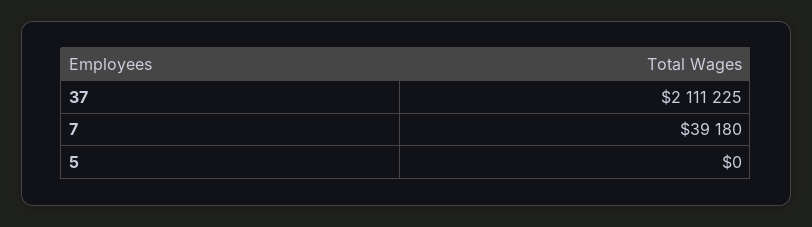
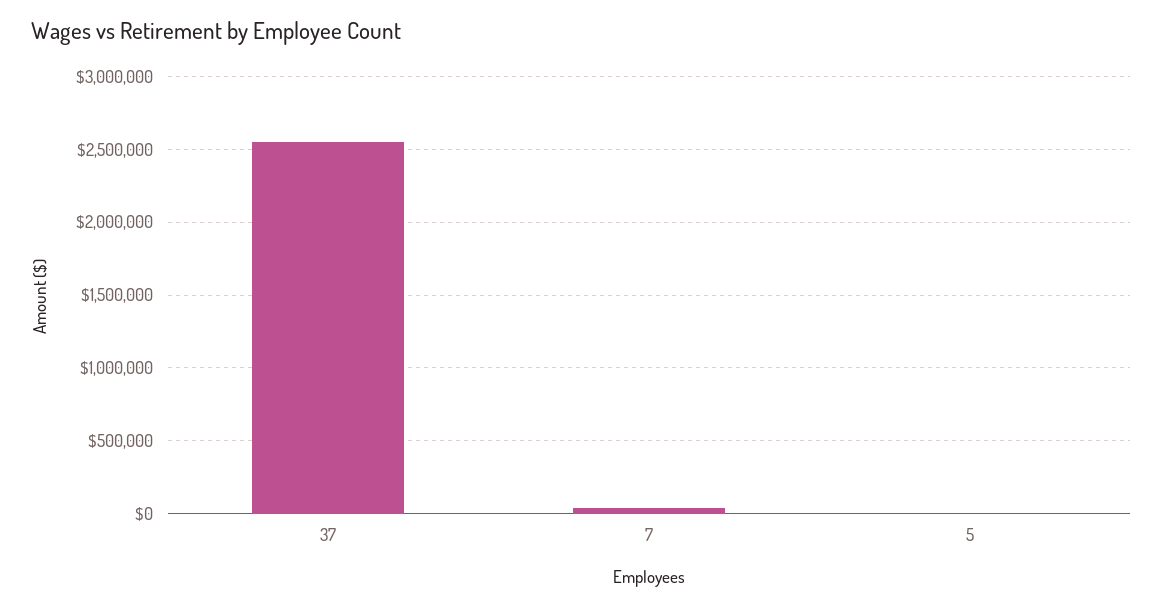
  {
-   "37": 2111225,
+   "37": 2550000,
    "7": 39180,
    "5": 0
  }

